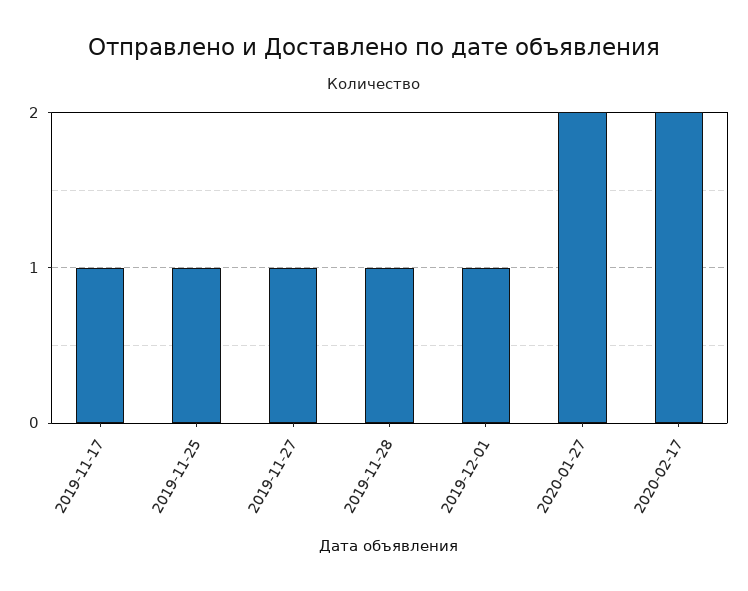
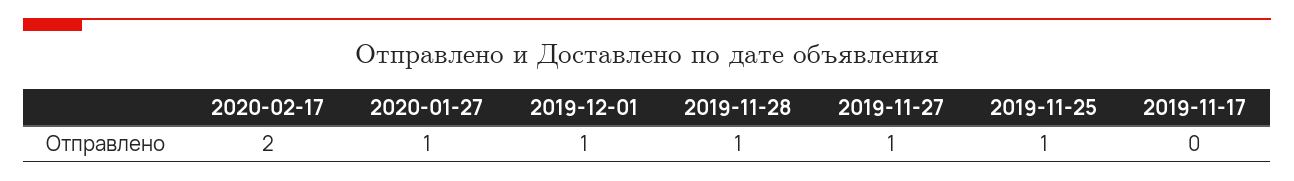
  {
-   "2019-11-17": 1,
+   "2019-11-17": 0,
    "2019-11-25": 1,
    "2019-11-27": 1,
    "2019-11-28": 1,
    "2019-12-01": 1,
-   "2020-01-27": 2,
+   "2020-01-27": 1,
    "2020-02-17": 2
  }

